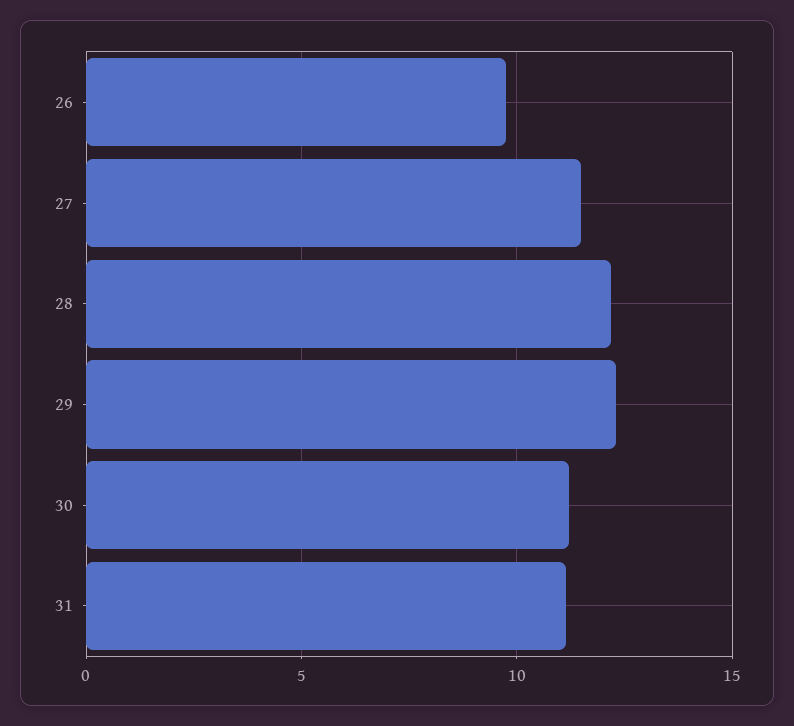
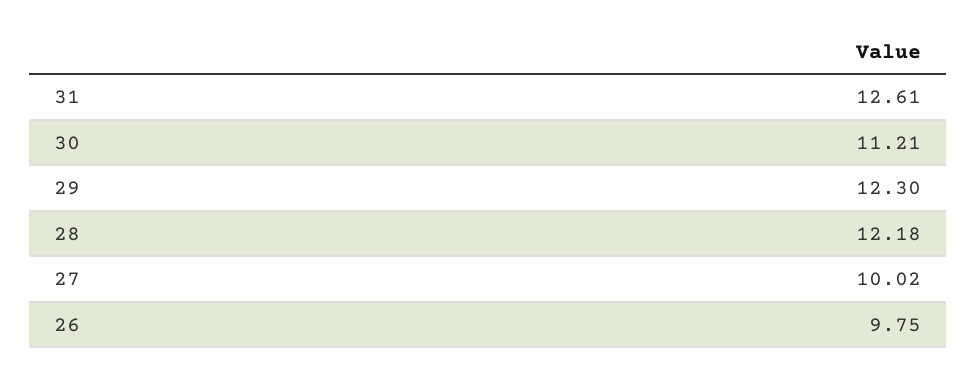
  {
    "26": 9.75,
-   "27": 11.5,
+   "27": 10.02,
    "28": 12.18,
    "29": 12.3,
    "30": 11.21,
-   "31": 11
+   "31": 12.61
  }

